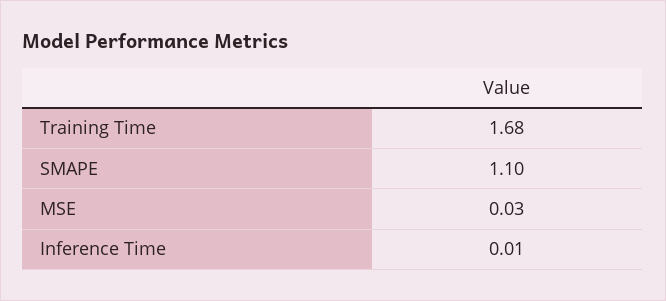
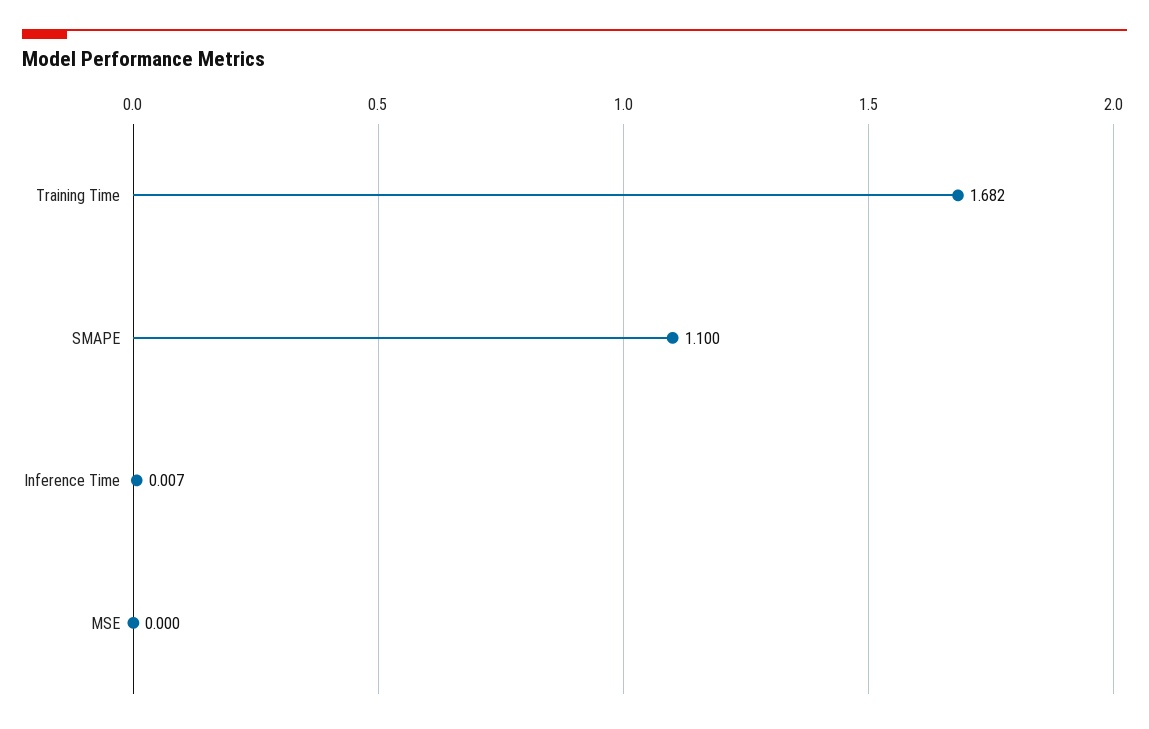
  {
    "Training Time": 1.682,
    "SMAPE": 1.1,
-   "MSE": 0.03,
+   "MSE": 0,
    "Inference Time": 0.007
  }

